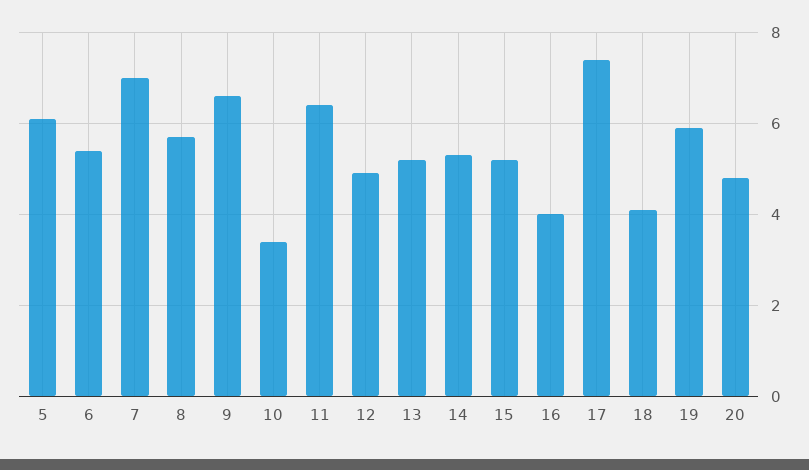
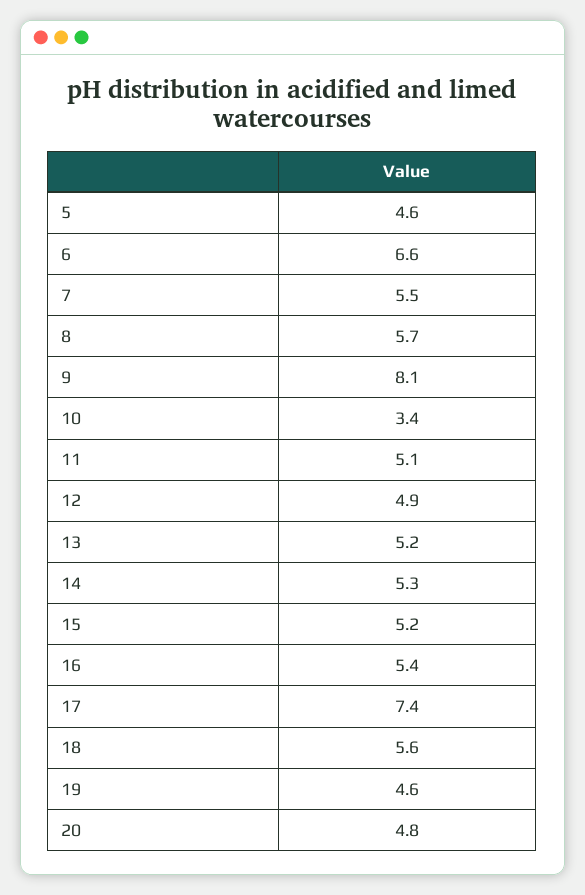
  {
-   "5": 6,
+   "5": 4.6,
-   "6": 5.5,
+   "6": 6.6,
-   "7": 7,
+   "7": 5.5,
    "8": 5.7,
-   "9": 6.5,
+   "9": 8.1,
    "10": 3.4,
-   "11": 6.5,
+   "11": 5.1,
    "12": 4.9,
    "13": 5.2,
    "14": 5.3,
    "15": 5.2,
-   "16": 4,
+   "16": 5.4,
    "17": 7.4,
-   "18": 4,
+   "18": 5.6,
-   "19": 6,
+   "19": 4.6,
    "20": 4.8
  }

